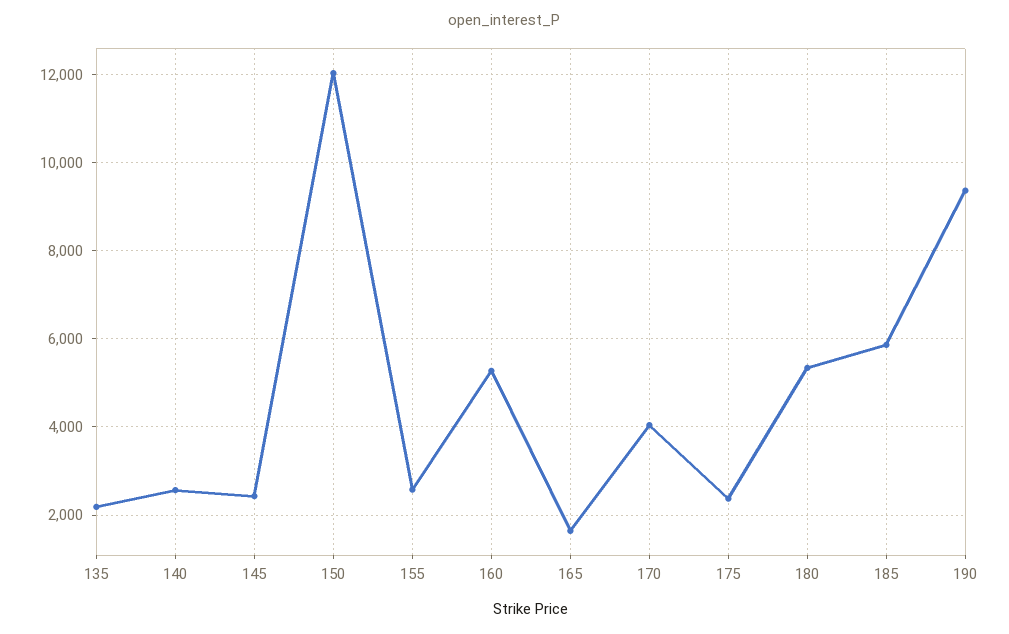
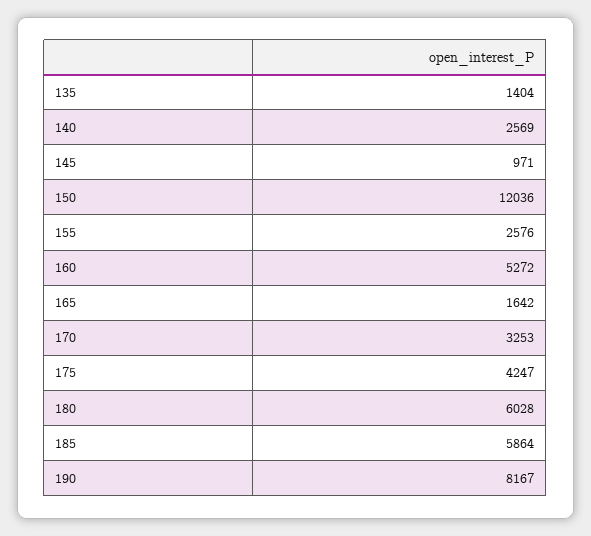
  {
-   "135": 2200,
+   "135": 1404,
    "140": 2569,
-   "145": 2400,
+   "145": 971,
    "150": 12036,
    "155": 2576,
    "160": 5272,
    "165": 1642,
-   "170": 4000,
+   "170": 3253,
-   "175": 2400,
+   "175": 4247,
-   "180": 5400,
+   "180": 6028,
    "185": 5864,
-   "190": 9400
+   "190": 8167
  }

